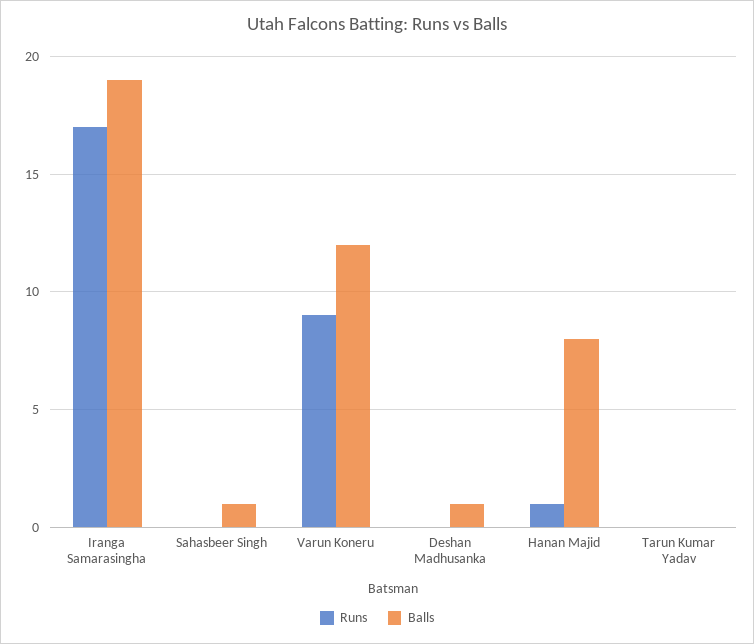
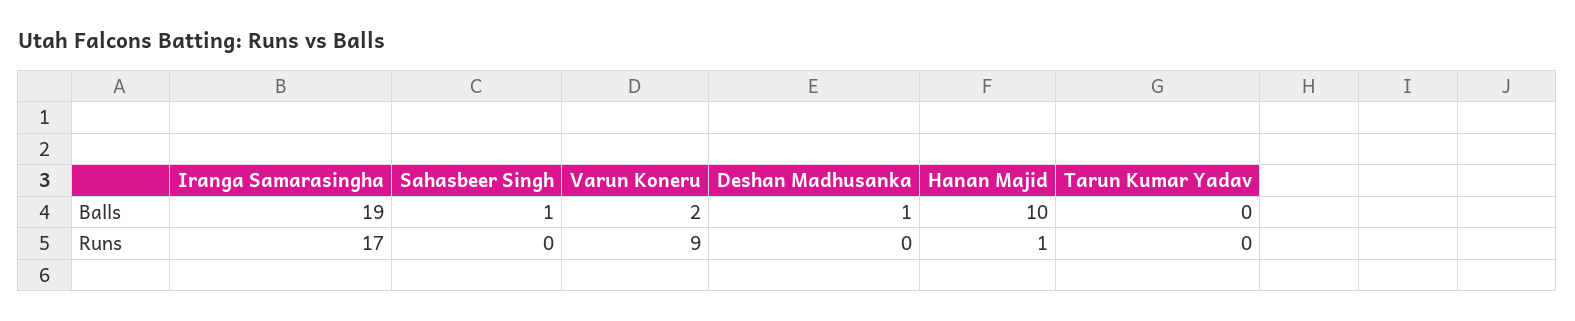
  {
    "Runs": {
      "Iranga Samarasingha": 17,
      "Sahasbeer Singh": 0,
      "Varun Koneru": 9,
      "Deshan Madhusanka": 0,
      "Hanan Majid": 1,
      "Tarun Kumar Yadav": 0
    },
    "Balls": {
      "Iranga Samarasingha": 19,
      "Sahasbeer Singh": 1,
-     "Varun Koneru": 12,
+     "Varun Koneru": 2,
      "Deshan Madhusanka": 1,
-     "Hanan Majid": 8,
+     "Hanan Majid": 10,
      "Tarun Kumar Yadav": 0
    }
  }

